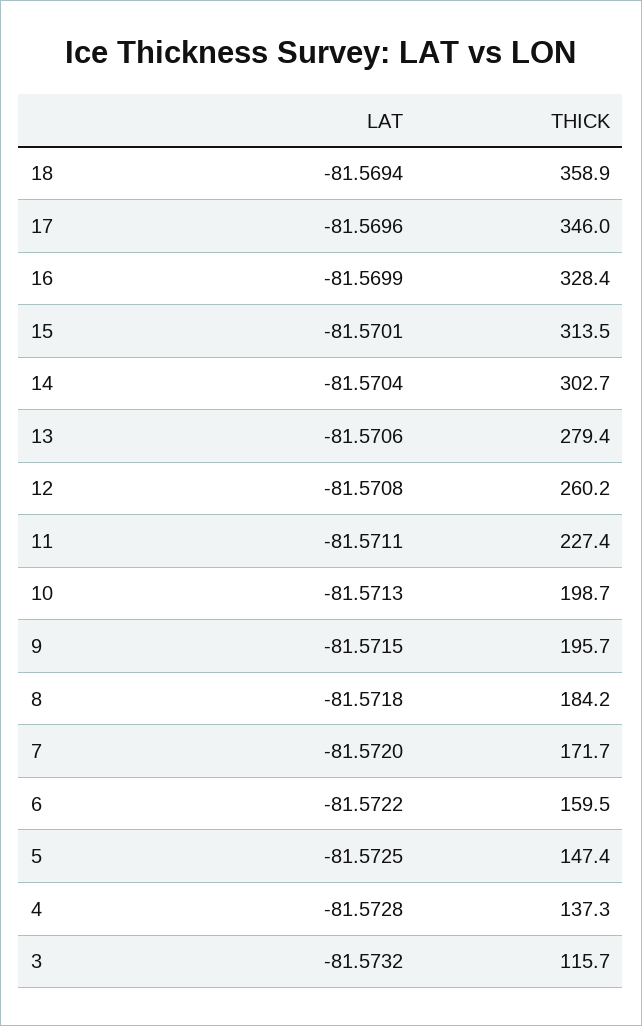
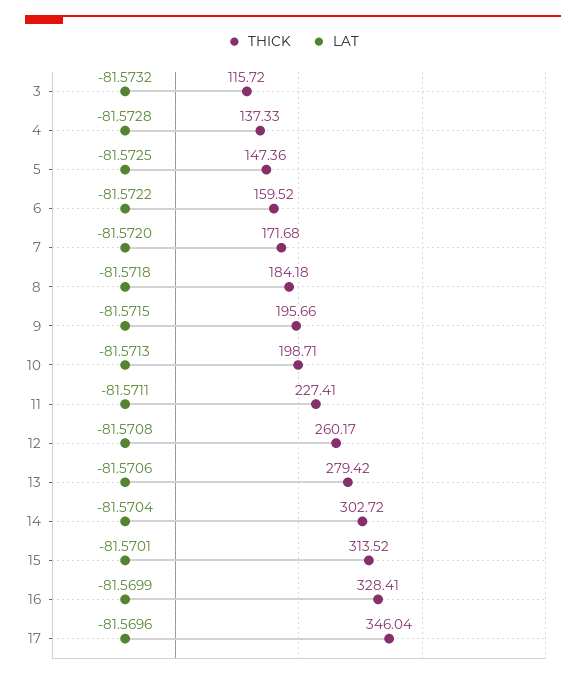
  {
    "LAT": {
-     "18": -81.5694,
      "17": -81.5696,
      "16": -81.5699,
      "15": -81.5701,
      "14": -81.5704,
      "13": -81.5706,
      "12": -81.5708,
      "11": -81.5711,
      "10": -81.5713,
      "9": -81.5715,
      "8": -81.5718,
      "7": -81.572,
      "6": -81.5722,
      "5": -81.5725,
      "4": -81.5728,
      "3": -81.5732
    },
    "THICK": {
-     "18": 358.9,
      "17": 346.04,
      "16": 328.41,
      "15": 313.52,
      "14": 302.72,
      "13": 279.42,
      "12": 260.17,
      "11": 227.41,
      "10": 198.71,
      "9": 195.66,
      "8": 184.18,
      "7": 171.68,
      "6": 159.52,
      "5": 147.36,
      "4": 137.33,
      "3": 115.72
    }
  }

